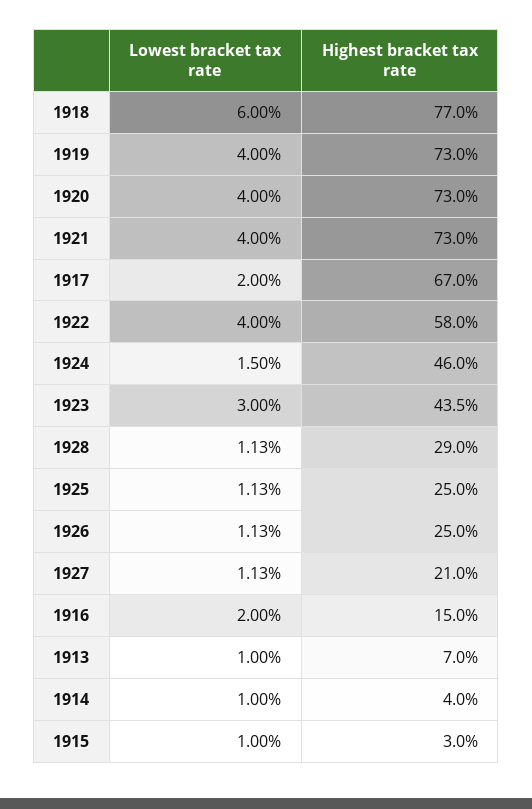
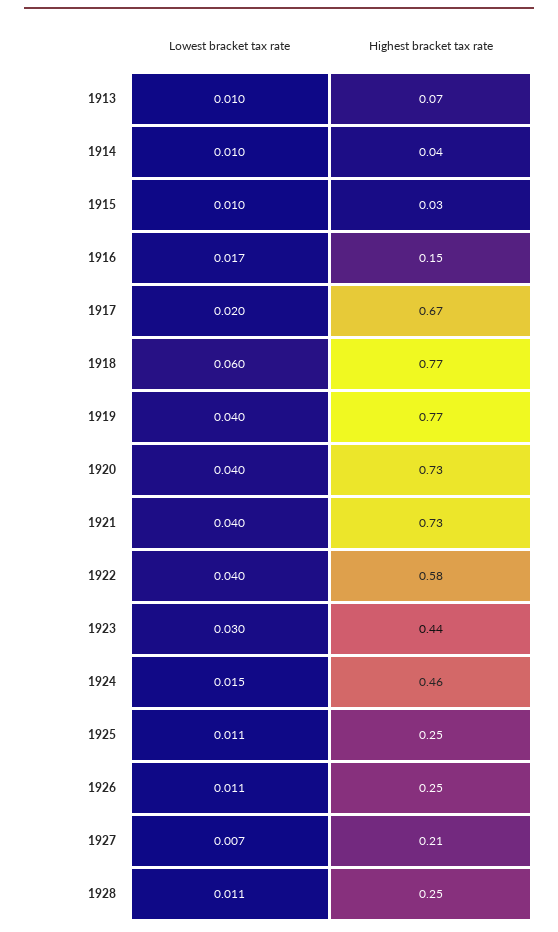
  {
    "Lowest bracket tax rate": {
      "1918": 0.06,
      "1919": 0.04,
      "1920": 0.04,
      "1921": 0.04,
      "1917": 0.02,
      "1922": 0.04,
      "1924": 0.015,
      "1923": 0.03,
      "1928": 0.0113,
      "1925": 0.0113,
      "1926": 0.0113,
-     "1927": 0.0113,
+     "1927": 0.007,
-     "1916": 0.02,
+     "1916": 0.017,
      "1913": 0.01,
      "1914": 0.01,
      "1915": 0.01
    },
    "Highest bracket tax rate": {
      "1918": 0.77,
-     "1919": 0.73,
+     "1919": 0.77,
      "1920": 0.73,
      "1921": 0.73,
      "1917": 0.67,
      "1922": 0.58,
      "1924": 0.46,
      "1923": 0.435,
-     "1928": 0.29,
+     "1928": 0.25,
      "1925": 0.25,
      "1926": 0.25,
      "1927": 0.21,
      "1916": 0.15,
      "1913": 0.07,
      "1914": 0.04,
      "1915": 0.03
    }
  }

